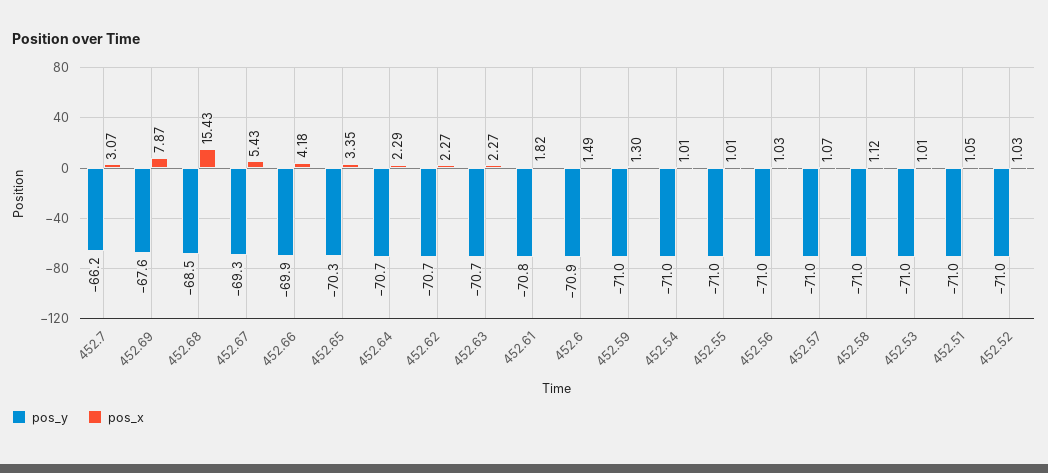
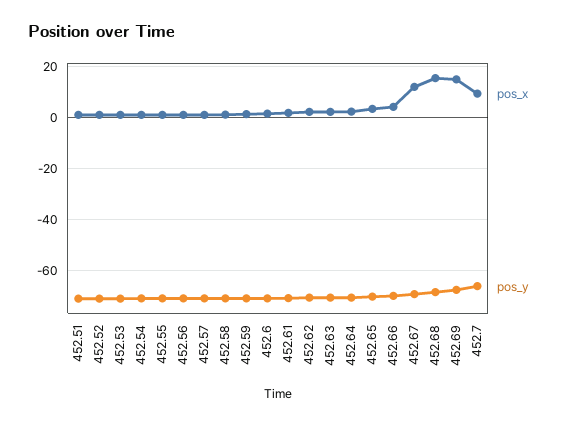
  {
    "pos_y": {
      "452.7": -66.2,
      "452.69": -67.6,
      "452.68": -68.5,
      "452.67": -69.3,
      "452.66": -69.9,
      "452.65": -70.3,
      "452.64": -70.7,
      "452.62": -70.7,
      "452.63": -70.7,
      "452.61": -70.8,
      "452.6": -70.9,
      "452.59": -71,
      "452.54": -71,
      "452.55": -71,
      "452.56": -71,
      "452.57": -71,
      "452.58": -71,
      "452.53": -71,
      "452.51": -71,
      "452.52": -71
    },
    "pos_x": {
-     "452.7": 3.07,
+     "452.7": 10,
-     "452.69": 7.87,
+     "452.69": 15,
      "452.68": 15.43,
-     "452.67": 5.43,
+     "452.67": 12.5,
      "452.66": 4.18,
      "452.65": 3.35,
      "452.64": 2.29,
      "452.62": 2.27,
      "452.63": 2.27,
      "452.61": 1.82,
      "452.6": 1.49,
      "452.59": 1.3,
      "452.54": 1.01,
      "452.55": 1.01,
      "452.56": 1.03,
      "452.57": 1.07,
      "452.58": 1.12,
      "452.53": 1.01,
      "452.51": 1.05,
      "452.52": 1.03
    }
  }

